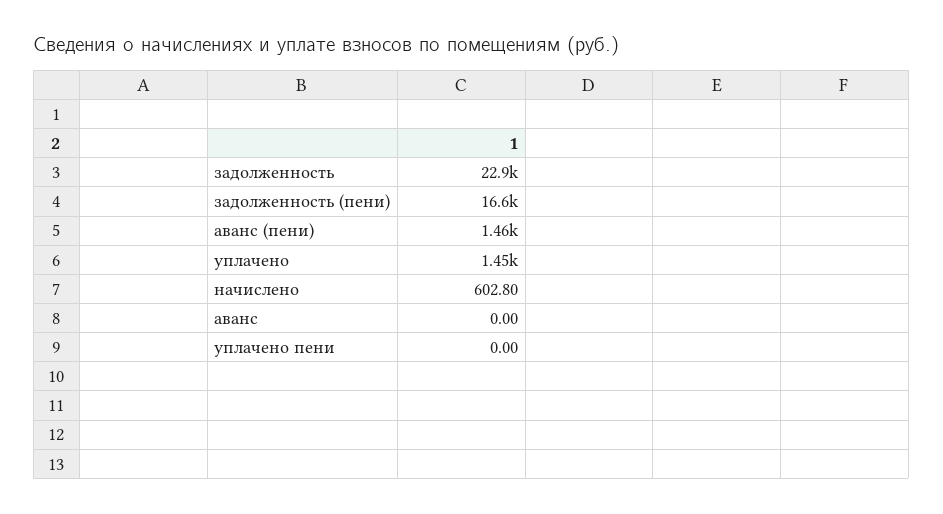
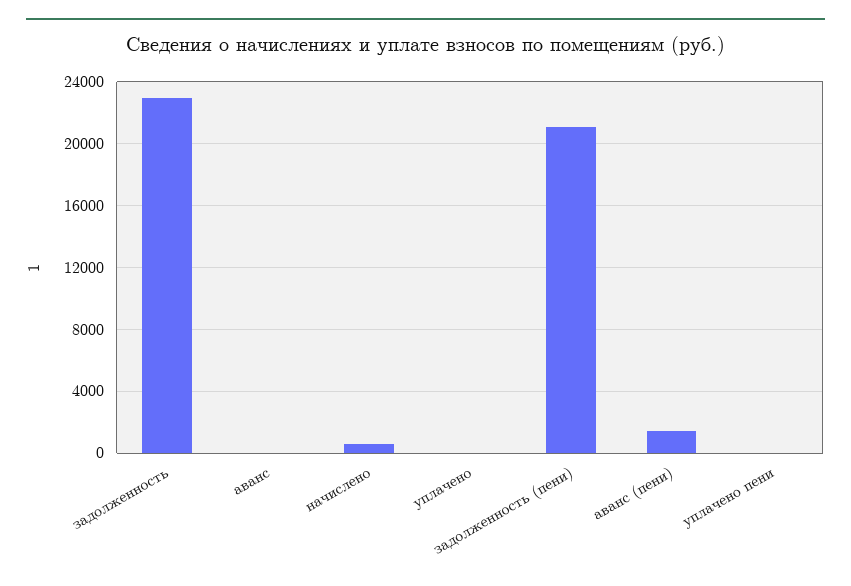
  {
    "задолженность": 22900,
-   "задолженность (пени)": 16600,
+   "задолженность (пени)": 21000,
    "аванс (пени)": 1460,
-   "уплачено": 1450,
+   "уплачено": 0,
    "начислено": 602.8,
    "аванс": 0,
    "уплачено пени": 0
  }

